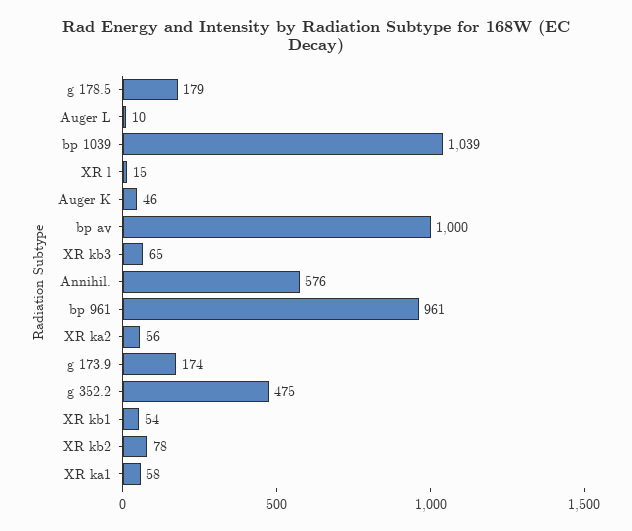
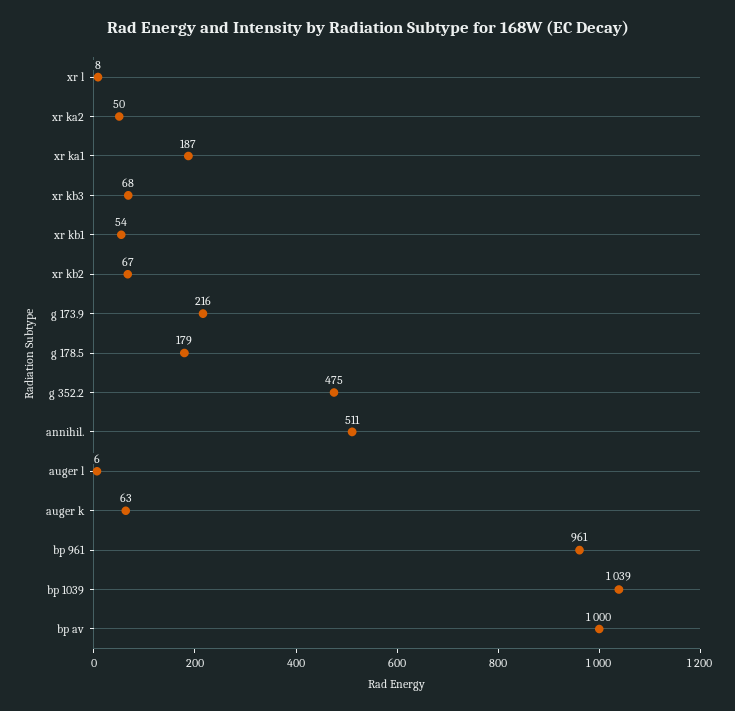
  {
    "g 178.5": 179,
-   "Auger L": 10,
+   "Auger L": 6,
    "bp 1039": 1039,
-   "XR l": 15,
+   "XR l": 8,
-   "Auger K": 46,
+   "Auger K": 63,
    "bp av": 1000,
-   "XR kb3": 65,
+   "XR kb3": 68,
-   "Annihil.": 576,
+   "Annihil.": 511,
    "bp 961": 961,
-   "XR ka2": 56,
+   "XR ka2": 50,
-   "g 173.9": 174,
+   "g 173.9": 216,
    "g 352.2": 475,
    "XR kb1": 54,
-   "XR kb2": 78,
+   "XR kb2": 67,
-   "XR ka1": 58
+   "XR ka1": 187
  }

